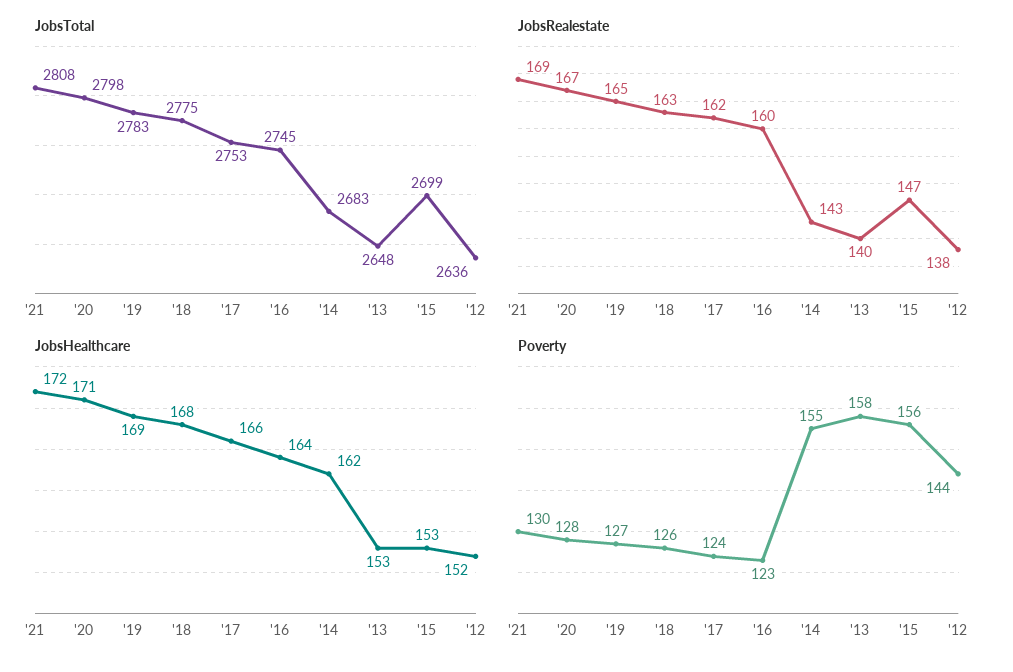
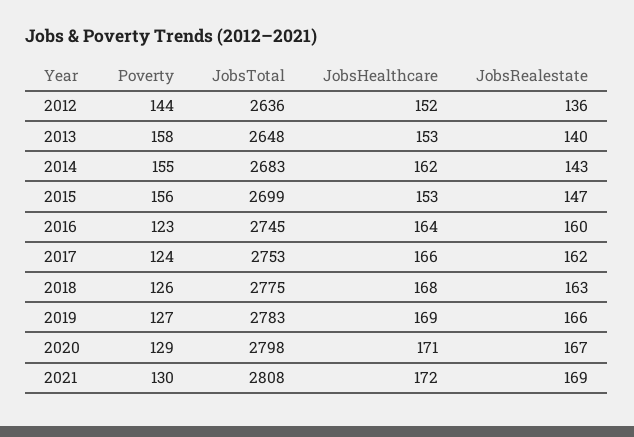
  {
    "JobsTotal": {
      "'21": 2808,
      "'20": 2798,
      "'19": 2783,
      "'18": 2775,
      "'17": 2753,
      "'16": 2745,
      "'14": 2683,
      "'13": 2648,
      "'15": 2699,
      "'12": 2636
    },
    "JobsRealestate": {
      "'21": 169,
      "'20": 167,
-     "'19": 165,
+     "'19": 166,
      "'18": 163,
      "'17": 162,
      "'16": 160,
      "'14": 143,
      "'13": 140,
      "'15": 147,
-     "'12": 138
+     "'12": 136
    },
    "JobsHealthcare": {
      "'21": 172,
      "'20": 171,
      "'19": 169,
      "'18": 168,
      "'17": 166,
      "'16": 164,
      "'14": 162,
      "'13": 153,
      "'15": 153,
      "'12": 152
    },
    "Poverty": {
      "'21": 130,
-     "'20": 128,
+     "'20": 129,
      "'19": 127,
      "'18": 126,
      "'17": 124,
      "'16": 123,
      "'14": 155,
      "'13": 158,
      "'15": 156,
      "'12": 144
    }
  }

